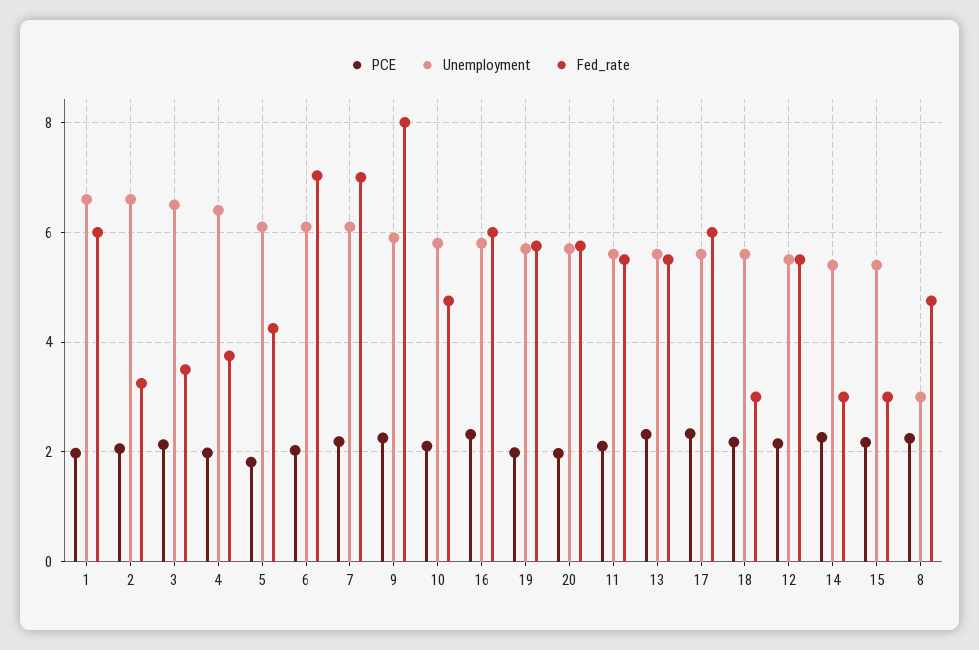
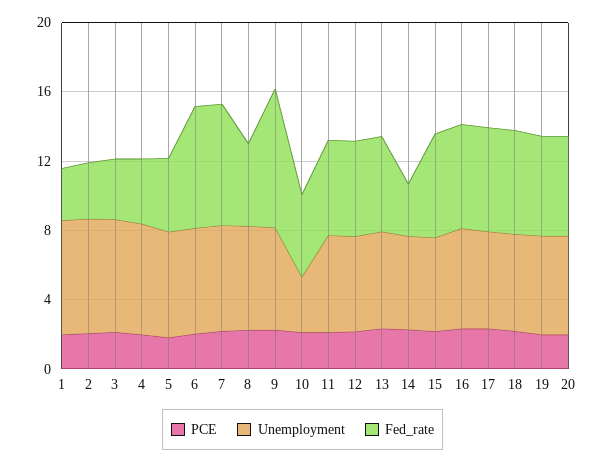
  {
    "PCE": {
      "1": 2,
      "2": 2,
      "3": 2.2,
      "4": 2,
      "5": 1.8,
      "6": 2,
      "7": 2.2,
      "9": 2.2,
      "10": 2.2,
      "16": 2.4,
      "19": 2,
      "20": 2,
      "11": 2.2,
      "13": 2.4,
      "17": 2.4,
      "18": 2.2,
      "12": 2.2,
      "14": 2.2,
      "15": 2.2,
      "8": 2.2
    },
    "Unemployment": {
      "1": 6.6,
      "2": 6.6,
      "3": 6.6,
      "4": 6.4,
      "5": 6.2,
      "6": 6.2,
      "7": 6.2,
      "9": 6,
-     "10": 5.8,
+     "10": 3,
      "16": 5.8,
      "19": 5.8,
      "20": 5.8,
      "11": 5.6,
      "13": 5.6,
      "17": 5.6,
      "18": 5.6,
      "12": 5.6,
      "14": 5.4,
      "15": 5.4,
-     "8": 3
+     "8": 6
    },
    "Fed_rate": {
-     "1": 6,
+     "1": 3,
      "2": 3.2,
      "3": 3.6,
      "4": 3.8,
      "5": 4.2,
      "6": 7,
      "7": 7,
      "9": 8,
      "10": 4.8,
      "16": 6,
      "19": 5.8,
      "20": 5.8,
      "11": 5.6,
      "13": 5.6,
      "17": 6,
-     "18": 3,
+     "18": 6,
      "12": 5.6,
      "14": 3,
-     "15": 3,
+     "15": 6,
      "8": 4.8
    }
  }

